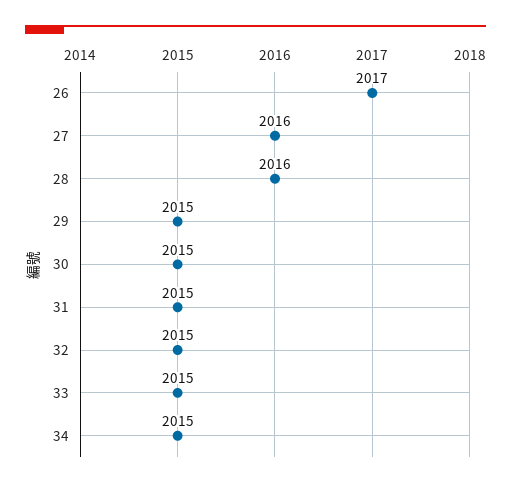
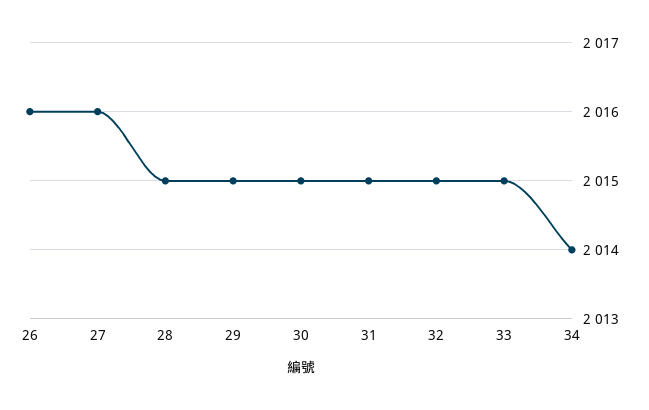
  {
-   "26": 2017,
+   "26": 2016,
    "27": 2016,
-   "28": 2016,
+   "28": 2015,
    "29": 2015,
    "30": 2015,
    "31": 2015,
    "32": 2015,
    "33": 2015,
-   "34": 2015
+   "34": 2014
  }

